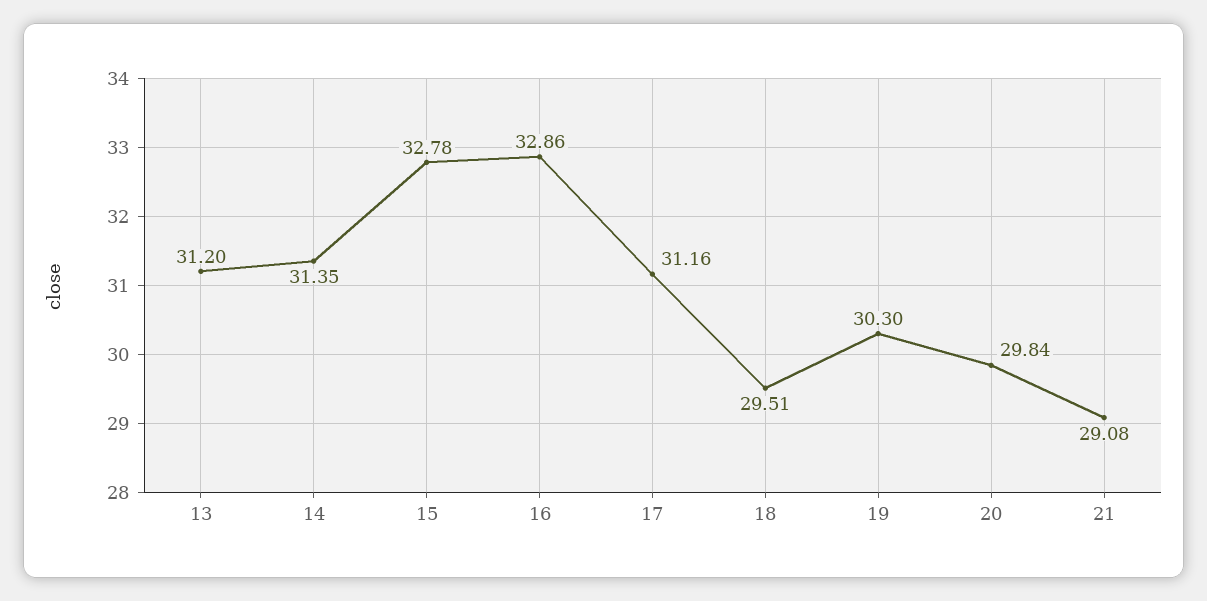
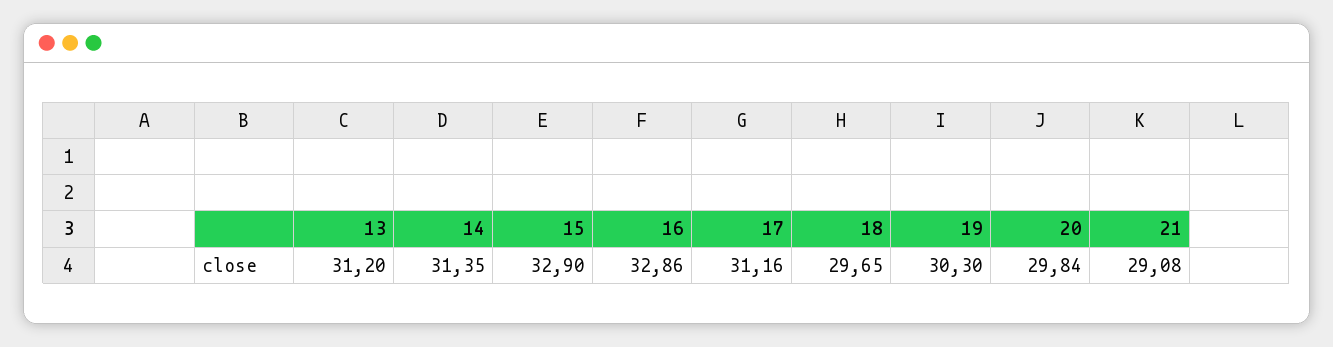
  {
    "13": 31.2,
    "14": 31.35,
-   "15": 32.78,
+   "15": 32.9,
    "16": 32.86,
    "17": 31.16,
-   "18": 29.51,
+   "18": 29.65,
    "19": 30.3,
    "20": 29.84,
    "21": 29.08
  }

